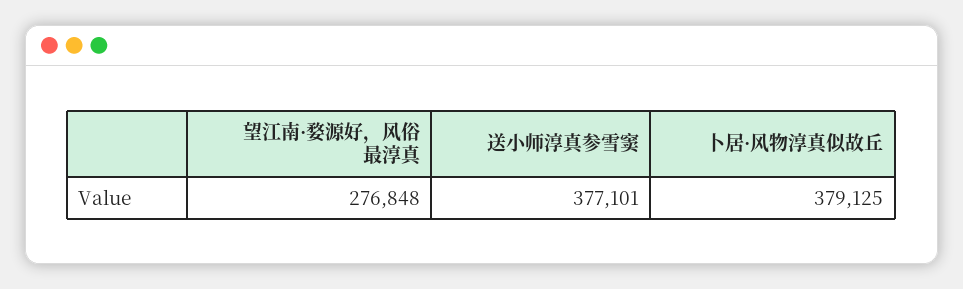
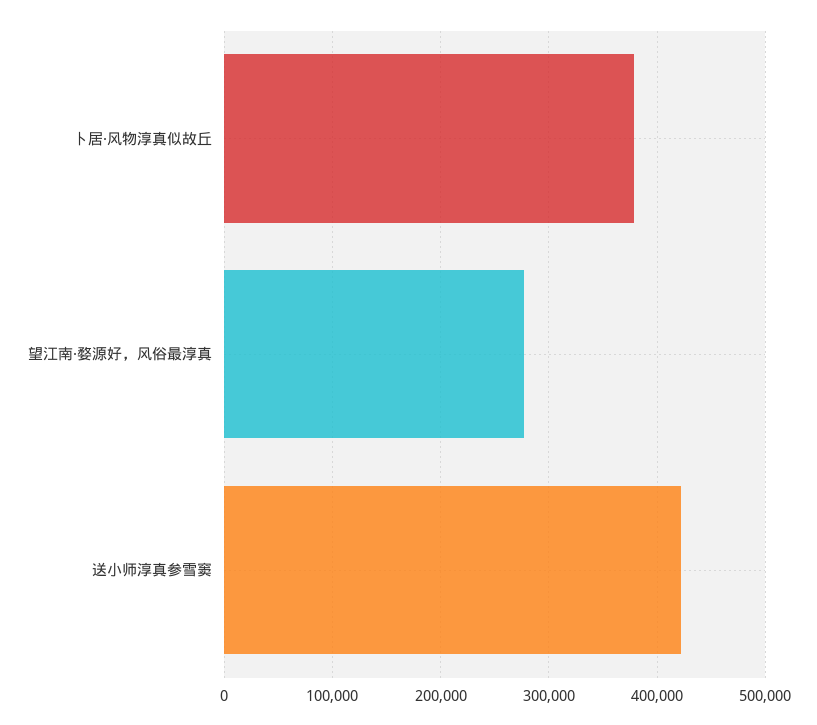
  {
    "望江南·婺源好，风俗最淳真": 276848,
-   "送小师淳真参雪窦": 377101,
+   "送小师淳真参雪窦": 420000,
    "卜居·风物淳真似故丘": 379125
  }

